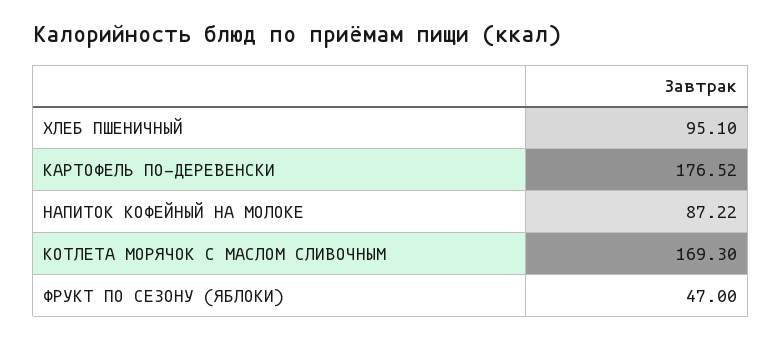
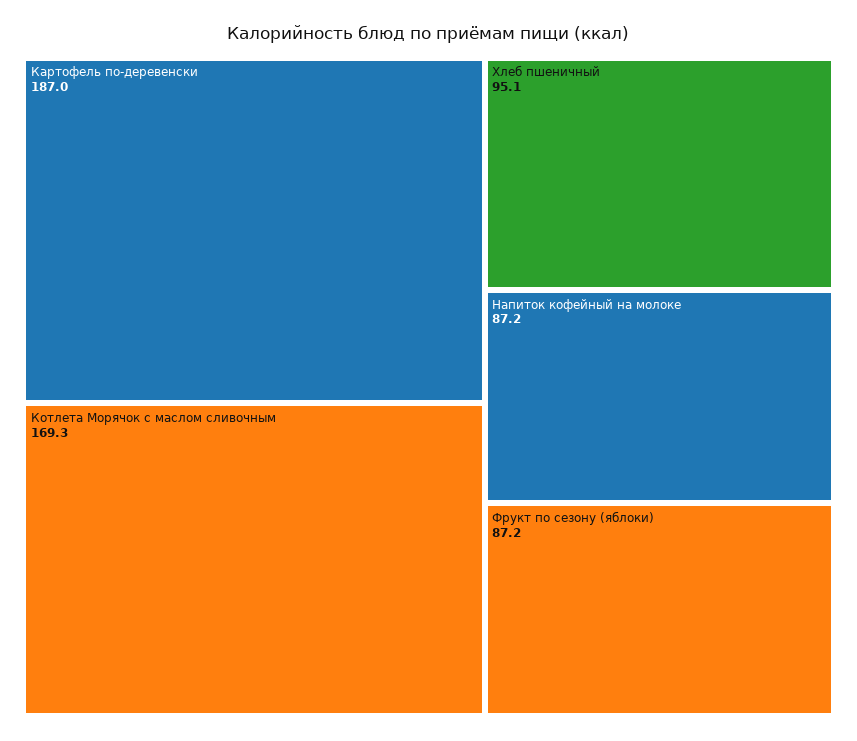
  {
    "ХЛЕБ ПШЕНИЧНЫЙ": 95.1,
-   "КАРТОФЕЛЬ ПО-ДЕРЕВЕНСКИ": 176.52,
+   "КАРТОФЕЛЬ ПО-ДЕРЕВЕНСКИ": 187,
    "НАПИТОК КОФЕЙНЫЙ НА МОЛОКЕ": 87.22,
    "КОТЛЕТА МОРЯЧОК С МАСЛОМ СЛИВОЧНЫМ": 169.3,
-   "ФРУКТ ПО СЕЗОНУ (ЯБЛОКИ)": 47
+   "ФРУКТ ПО СЕЗОНУ (ЯБЛОКИ)": 87.2
  }

